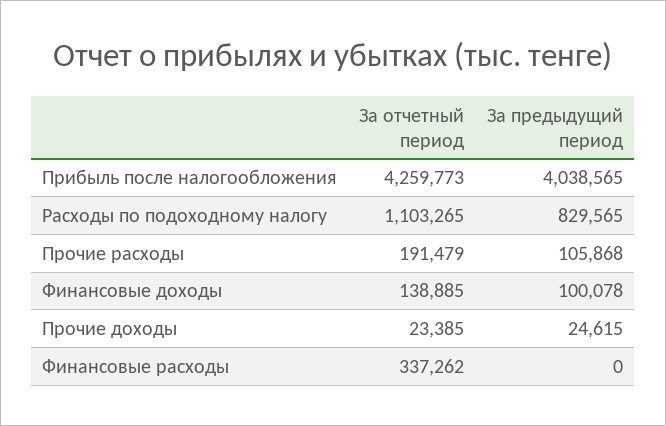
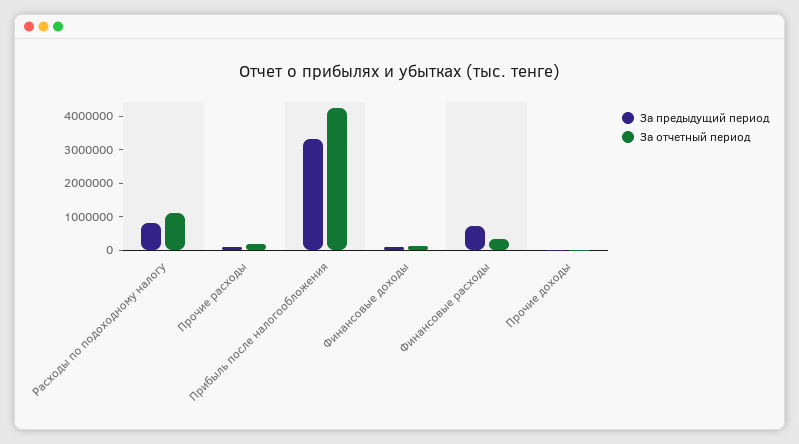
  {
    "За отчетный период": {
      "Прибыль после налогообложения": 4259773,
      "Расходы по подоходному налогу": 1103265,
      "Прочие расходы": 191479,
      "Финансовые доходы": 138885,
      "Прочие доходы": 23385,
      "Финансовые расходы": 337262
    },
    "За предыдущий период": {
-     "Прибыль после налогообложения": 4038565,
+     "Прибыль после налогообложения": 3250000,
      "Расходы по подоходному налогу": 829565,
      "Прочие расходы": 105868,
      "Финансовые доходы": 100078,
      "Прочие доходы": 24615,
-     "Финансовые расходы": 0
+     "Финансовые расходы": 750000
    }
  }

